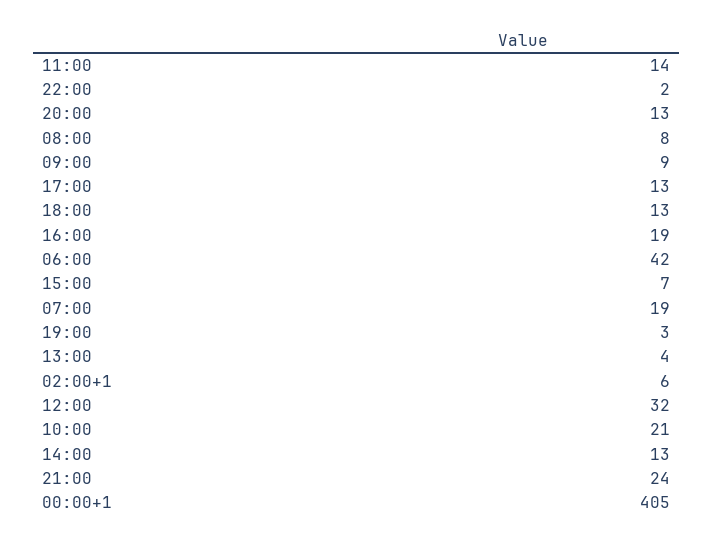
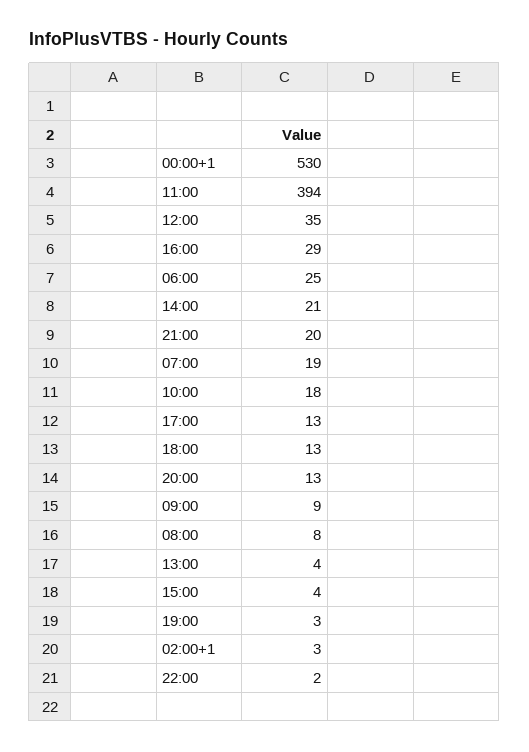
  {
-   "11:00": 14,
+   "11:00": 394,
    "22:00": 2,
    "20:00": 13,
    "08:00": 8,
    "09:00": 9,
    "17:00": 13,
    "18:00": 13,
-   "16:00": 19,
+   "16:00": 29,
-   "06:00": 42,
+   "06:00": 25,
-   "15:00": 7,
+   "15:00": 4,
    "07:00": 19,
    "19:00": 3,
    "13:00": 4,
-   "02:00+1": 6,
+   "02:00+1": 3,
-   "12:00": 32,
+   "12:00": 35,
-   "10:00": 21,
+   "10:00": 18,
-   "14:00": 13,
+   "14:00": 21,
-   "21:00": 24,
+   "21:00": 20,
-   "00:00+1": 405
+   "00:00+1": 530
  }

